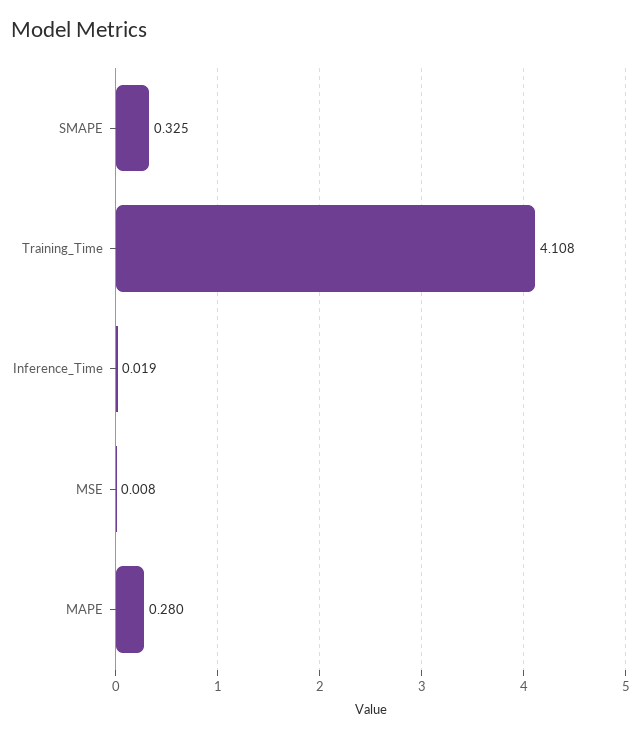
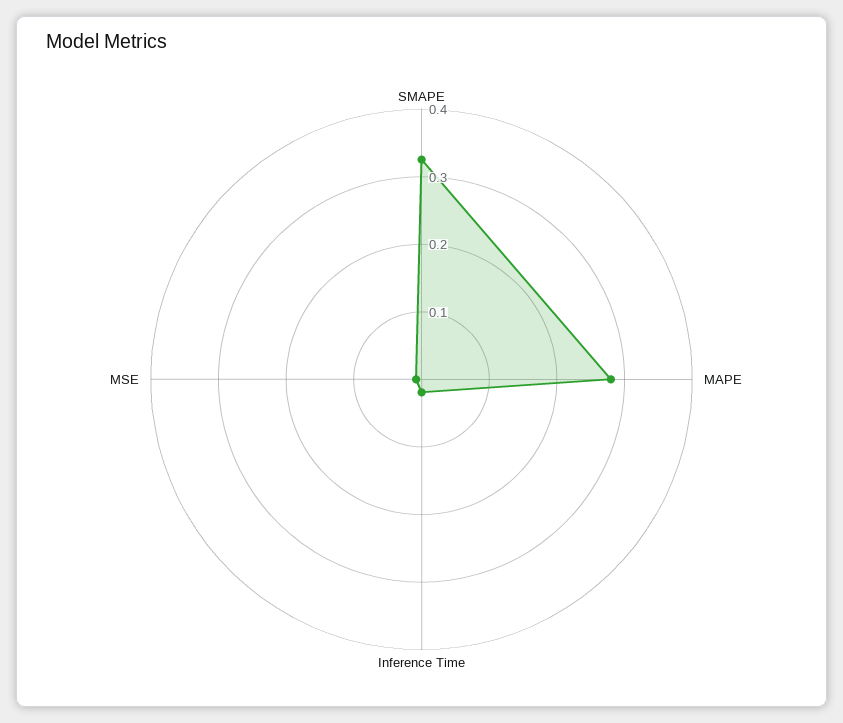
  {
    "SMAPE": 0.325,
-   "Training_Time": 4.108,
    "Inference_Time": 0.019,
    "MSE": 0.008,
    "MAPE": 0.28
  }

